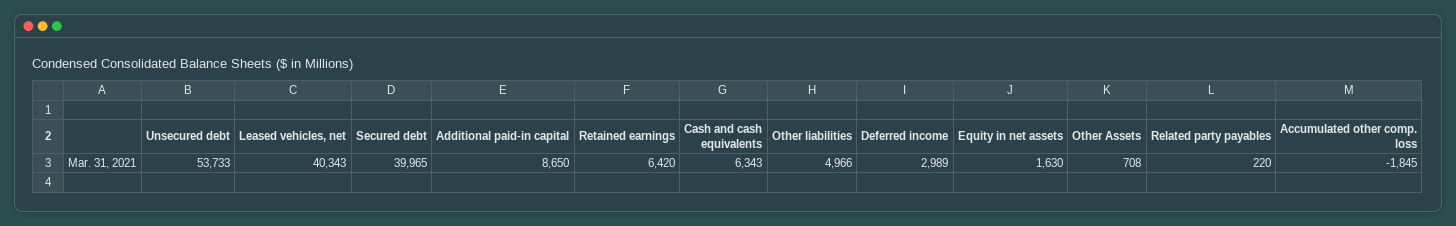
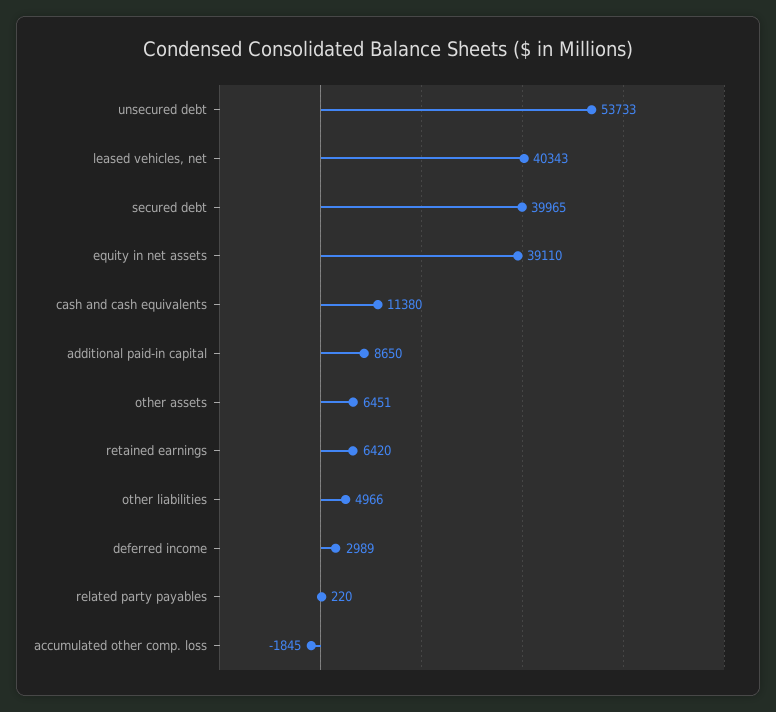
  {
    "Unsecured debt": 53733,
    "Leased vehicles, net": 40343,
    "Secured debt": 39965,
    "Additional paid-in capital": 8650,
    "Retained earnings": 6420,
-   "Cash and cash equivalents": 6343,
+   "Cash and cash equivalents": 11380,
    "Other liabilities": 4966,
    "Deferred income": 2989,
-   "Equity in net assets": 1630,
+   "Equity in net assets": 39110,
-   "Other Assets": 708,
+   "Other Assets": 6451,
    "Related party payables": 220,
    "Accumulated other comp. loss": -1845
  }

